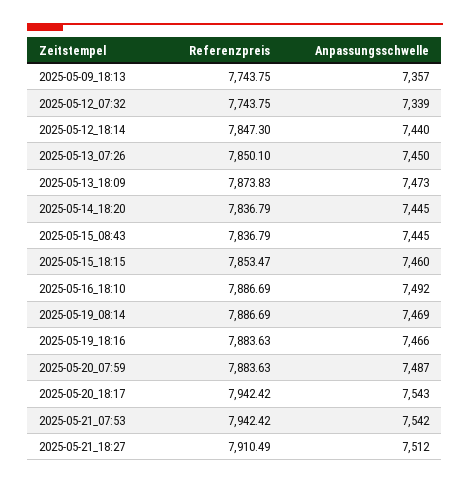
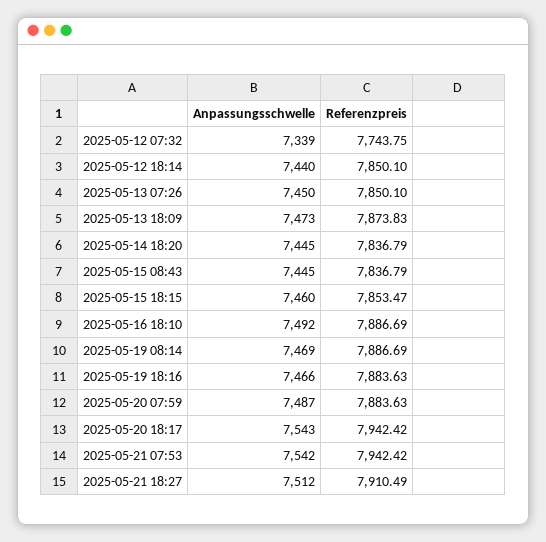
  {
    "Referenzpreis": {
-     "2025-05-09_18:13": 7743.75,
      "2025-05-12_07:32": 7743.75,
-     "2025-05-12_18:14": 7847.3,
+     "2025-05-12_18:14": 7850.1,
      "2025-05-13_07:26": 7850.1,
      "2025-05-13_18:09": 7873.83,
      "2025-05-14_18:20": 7836.79,
      "2025-05-15_08:43": 7836.79,
      "2025-05-15_18:15": 7853.47,
      "2025-05-16_18:10": 7886.69,
      "2025-05-19_08:14": 7886.69,
      "2025-05-19_18:16": 7883.63,
      "2025-05-20_07:59": 7883.63,
      "2025-05-20_18:17": 7942.42,
      "2025-05-21_07:53": 7942.42,
      "2025-05-21_18:27": 7910.49
    },
    "Anpassungsschwelle": {
-     "2025-05-09_18:13": 7357,
      "2025-05-12_07:32": 7339,
      "2025-05-12_18:14": 7440,
      "2025-05-13_07:26": 7450,
      "2025-05-13_18:09": 7473,
      "2025-05-14_18:20": 7445,
      "2025-05-15_08:43": 7445,
      "2025-05-15_18:15": 7460,
      "2025-05-16_18:10": 7492,
      "2025-05-19_08:14": 7469,
      "2025-05-19_18:16": 7466,
      "2025-05-20_07:59": 7487,
      "2025-05-20_18:17": 7543,
      "2025-05-21_07:53": 7542,
      "2025-05-21_18:27": 7512
    }
  }

